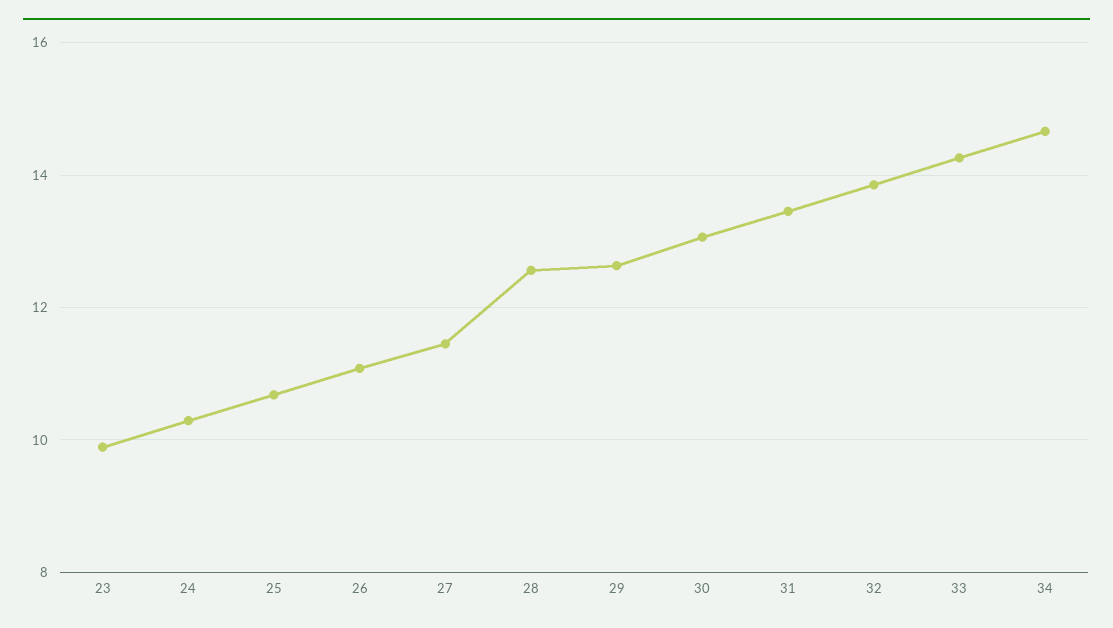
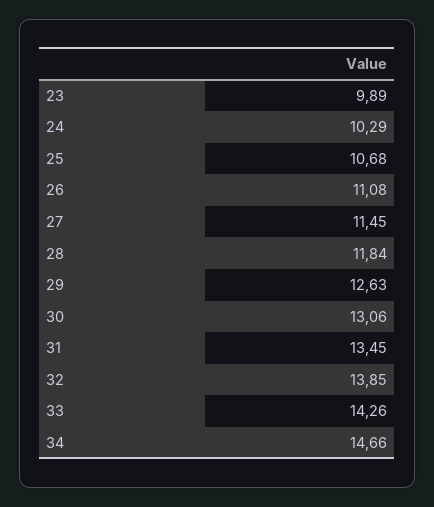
  {
    "23": 9.89,
    "24": 10.29,
    "25": 10.68,
    "26": 11.08,
    "27": 11.45,
-   "28": 12.6,
+   "28": 11.84,
    "29": 12.63,
    "30": 13.06,
    "31": 13.45,
    "32": 13.85,
    "33": 14.26,
    "34": 14.66
  }

